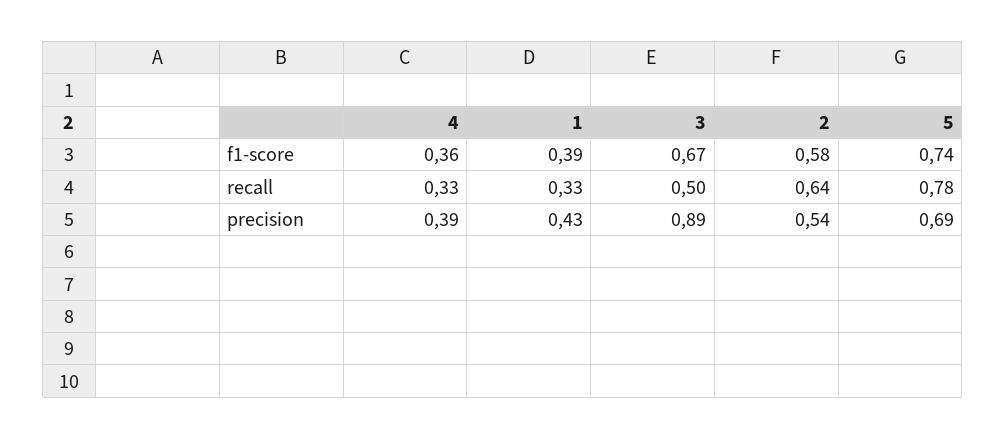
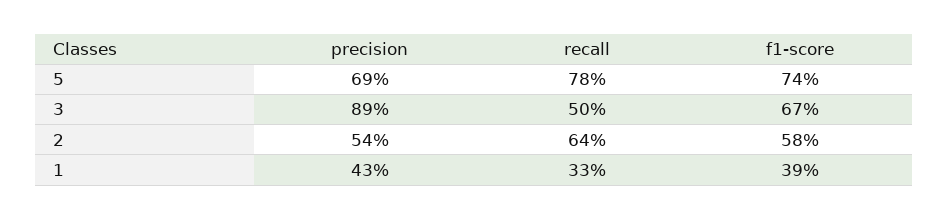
  {
-   "4": {
-     "f1-score": 0.36,
-     "recall": 0.33,
-     "precision": 0.39
-   },
    "1": {
      "f1-score": 0.39,
      "recall": 0.33,
      "precision": 0.43
    },
    "3": {
      "f1-score": 0.67,
      "recall": 0.5,
      "precision": 0.89
    },
    "2": {
      "f1-score": 0.58,
      "recall": 0.64,
      "precision": 0.54
    },
    "5": {
      "f1-score": 0.74,
      "recall": 0.78,
      "precision": 0.69
    }
  }

